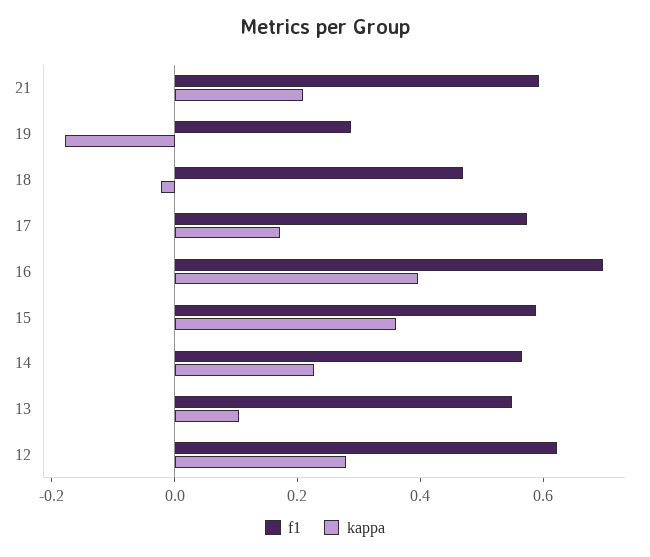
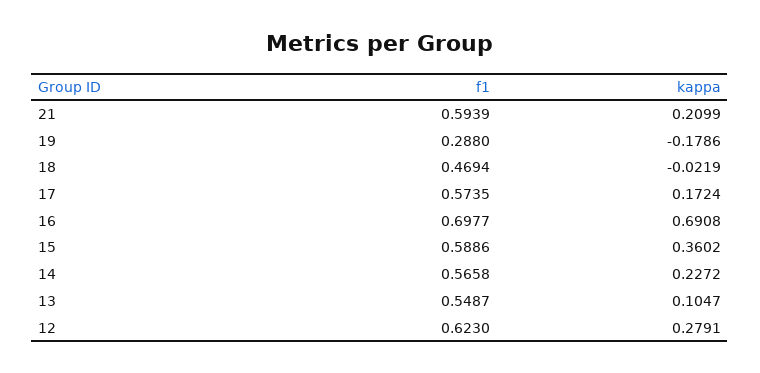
  {
    "f1": {
      "21": 0.5939,
      "19": 0.288,
      "18": 0.4694,
      "17": 0.5735,
      "16": 0.6977,
      "15": 0.5886,
      "14": 0.5658,
      "13": 0.5487,
      "12": 0.623
    },
    "kappa": {
      "21": 0.2099,
      "19": -0.1786,
      "18": -0.0219,
      "17": 0.1724,
-     "16": 0.4,
+     "16": 0.6908,
      "15": 0.3602,
      "14": 0.2272,
      "13": 0.1047,
      "12": 0.2791
    }
  }

